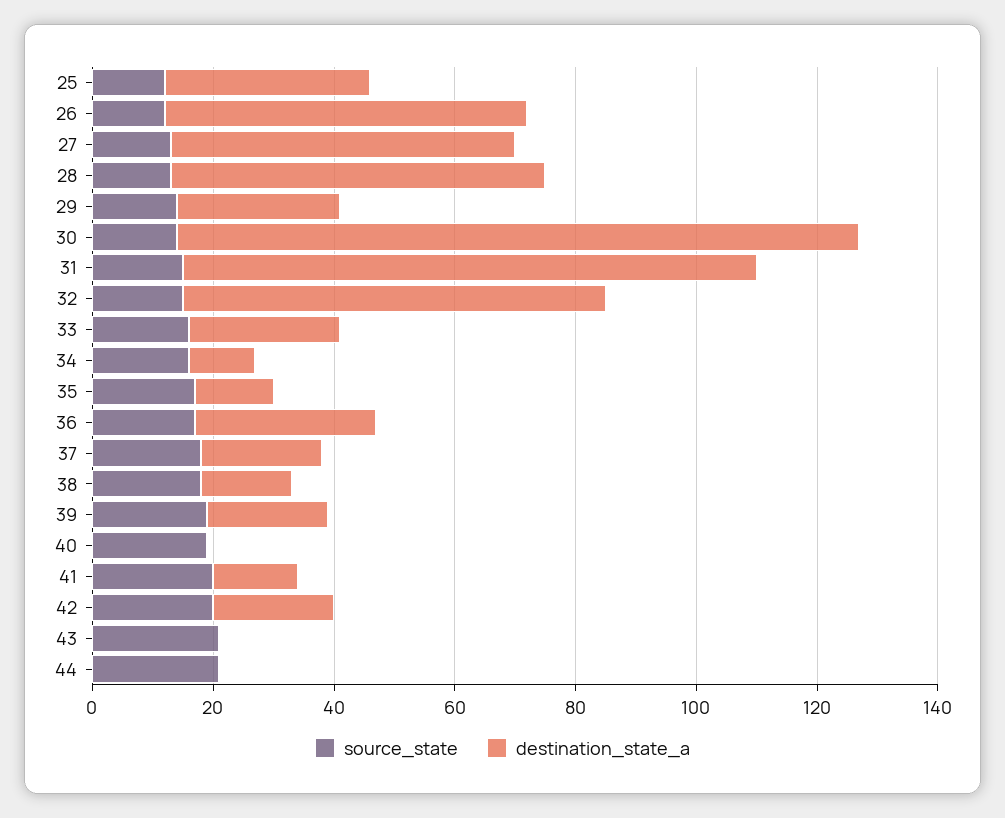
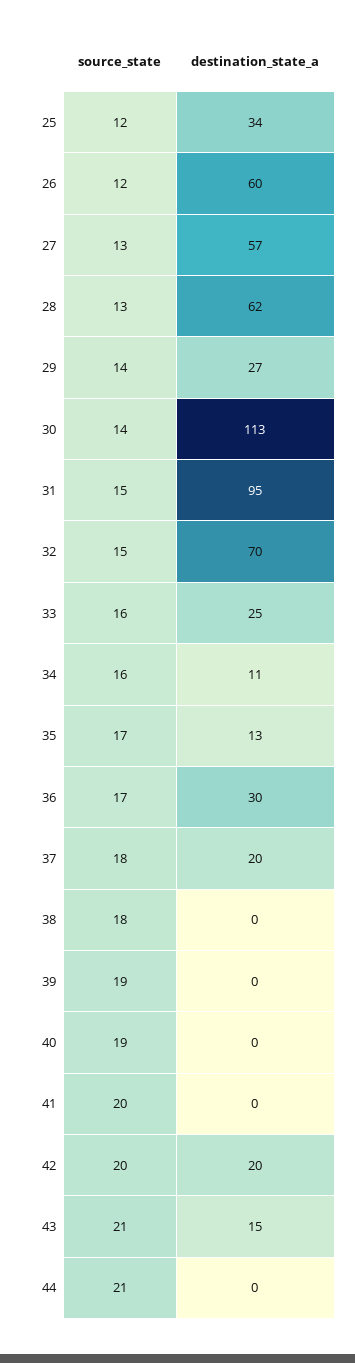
  {
    "source_state": {
      "25": 12,
      "26": 12,
      "27": 13,
      "28": 13,
      "29": 14,
      "30": 14,
      "31": 15,
      "32": 15,
      "33": 16,
      "34": 16,
      "35": 17,
      "36": 17,
      "37": 18,
      "38": 18,
      "39": 19,
      "40": 19,
      "41": 20,
      "42": 20,
      "43": 21,
      "44": 21
    },
    "destination_state_a": {
      "25": 34,
      "26": 60,
      "27": 57,
      "28": 62,
      "29": 27,
      "30": 113,
      "31": 95,
      "32": 70,
      "33": 25,
      "34": 11,
      "35": 13,
      "36": 30,
      "37": 20,
-     "38": 15,
+     "38": 0,
-     "39": 20,
+     "39": 0,
      "40": 0,
-     "41": 15,
+     "41": 0,
      "42": 20,
-     "43": 0,
+     "43": 15,
      "44": 0
    }
  }

